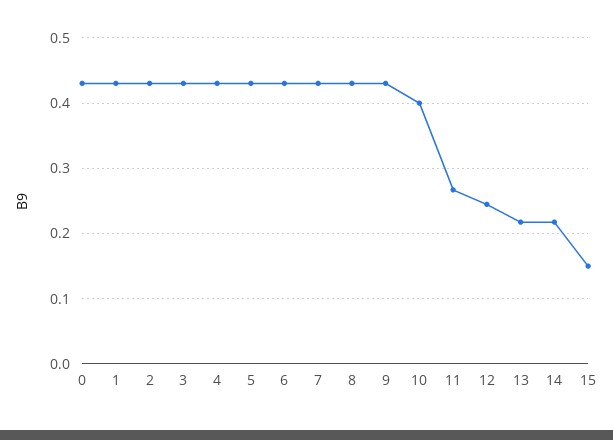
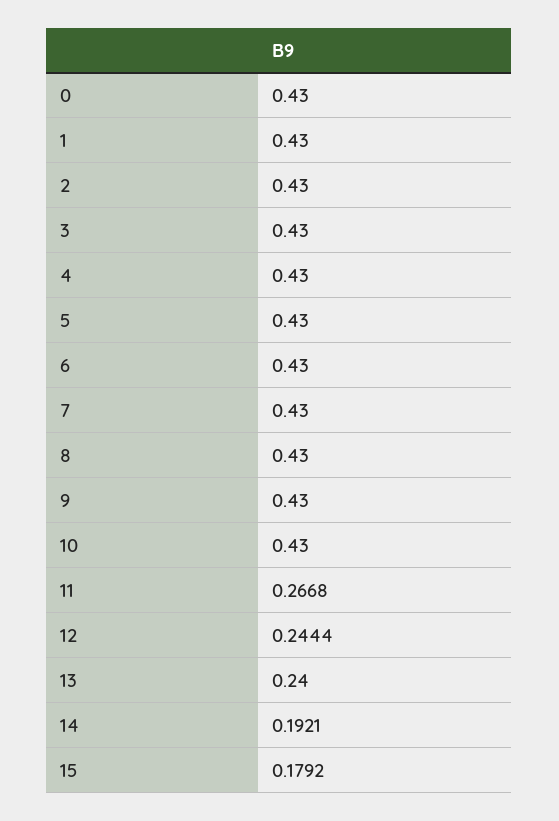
  {
    "0": 0.43,
    "1": 0.43,
    "2": 0.43,
    "3": 0.43,
    "4": 0.43,
    "5": 0.43,
    "6": 0.43,
    "7": 0.43,
    "8": 0.43,
    "9": 0.43,
-   "10": 0.4,
+   "10": 0.43,
    "11": 0.2668,
    "12": 0.2444,
-   "13": 0.22,
+   "13": 0.24,
-   "14": 0.22,
+   "14": 0.1921,
-   "15": 0.15
+   "15": 0.1792
  }

